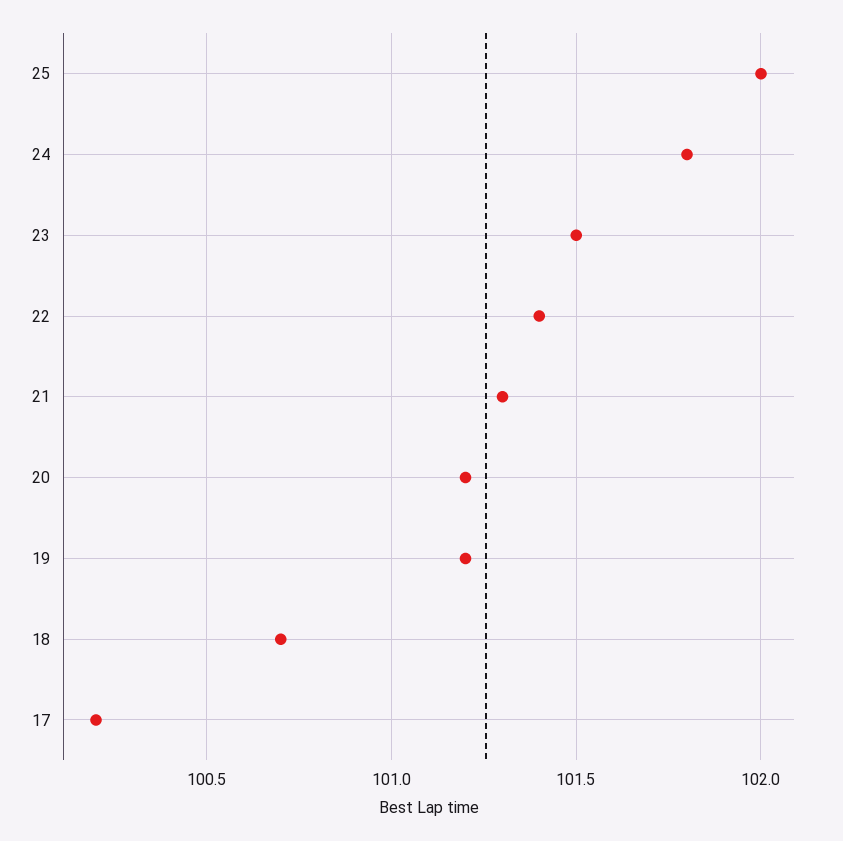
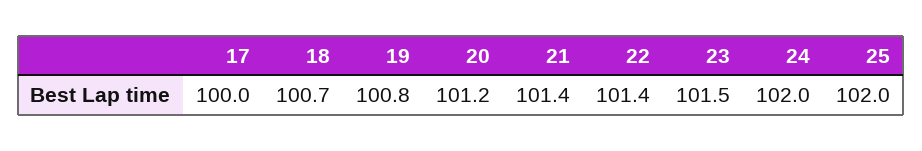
  {
    "25": 102,
-   "24": 101.8,
+   "24": 102,
    "23": 101.5,
    "22": 101.4,
-   "21": 101.3,
+   "21": 101.4,
    "20": 101.2,
-   "19": 101.2,
+   "19": 100.8,
    "18": 100.7,
-   "17": 100.2
+   "17": 100
  }

